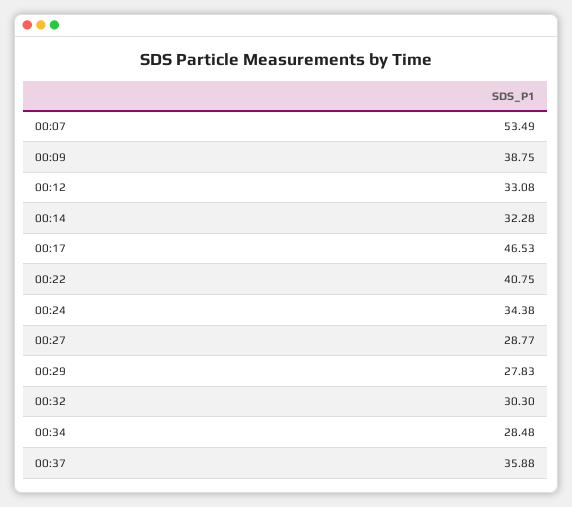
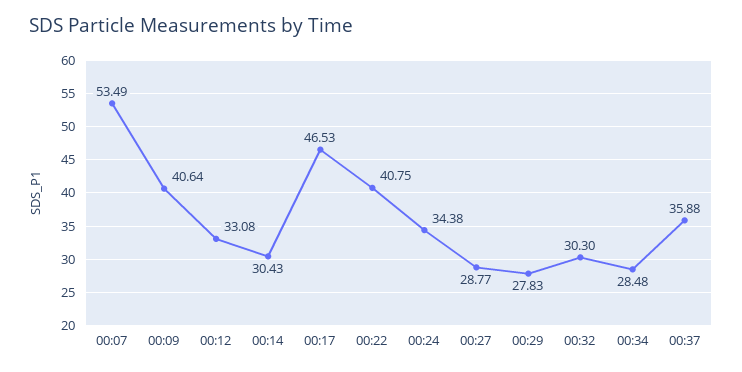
  {
    "00:07": 53.49,
-   "00:09": 38.75,
+   "00:09": 40.64,
    "00:12": 33.08,
-   "00:14": 32.28,
+   "00:14": 30.43,
    "00:17": 46.53,
    "00:22": 40.75,
    "00:24": 34.38,
    "00:27": 28.77,
    "00:29": 27.83,
    "00:32": 30.3,
    "00:34": 28.48,
    "00:37": 35.88
  }

